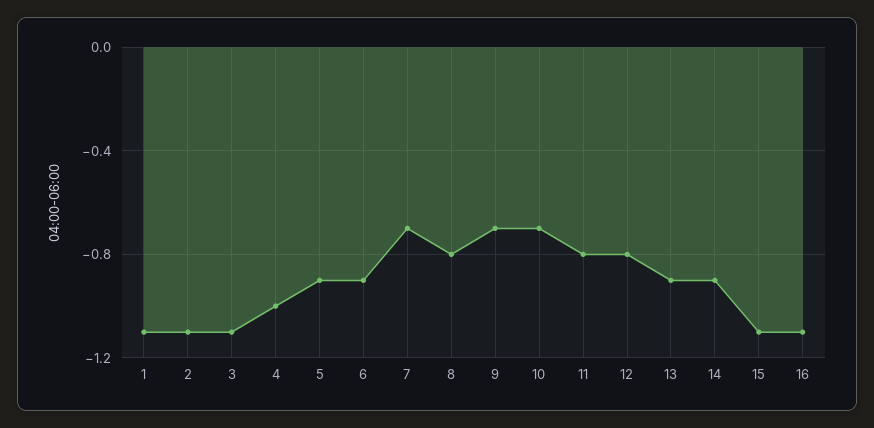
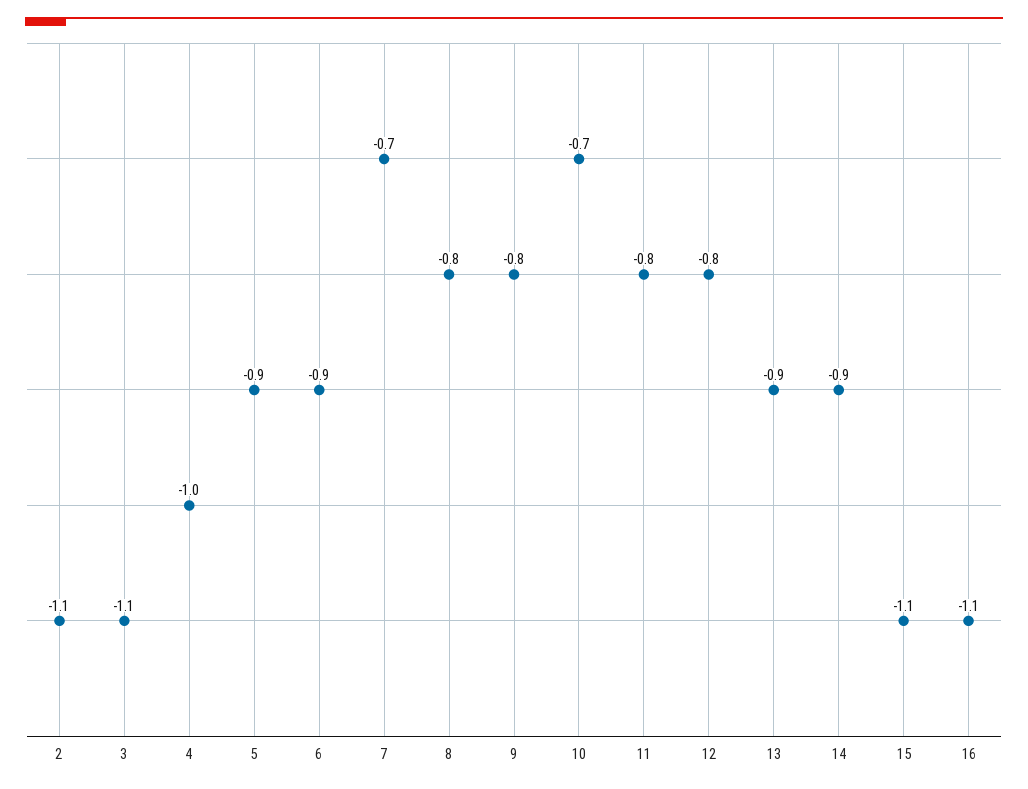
  {
-   "1": -1.1,
    "2": -1.1,
    "3": -1.1,
    "4": -1,
    "5": -0.9,
    "6": -0.9,
    "7": -0.7,
    "8": -0.8,
-   "9": -0.7,
+   "9": -0.8,
    "10": -0.7,
    "11": -0.8,
    "12": -0.8,
    "13": -0.9,
    "14": -0.9,
    "15": -1.1,
    "16": -1.1
  }

